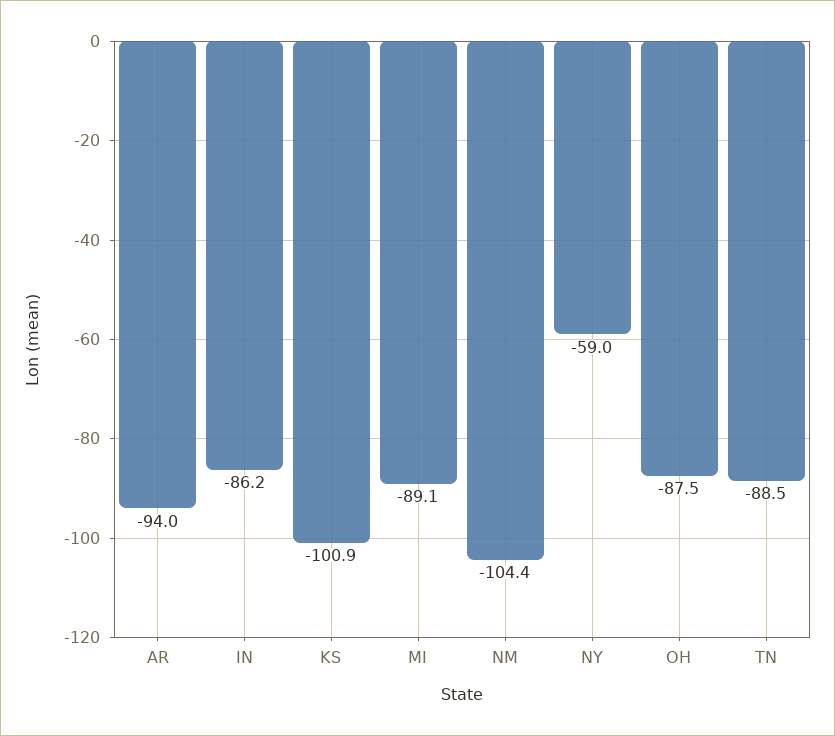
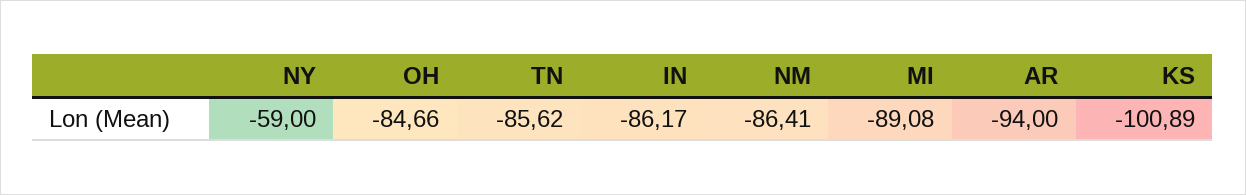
  {
    "AR": -94,
    "IN": -86.17,
    "KS": -100.89,
    "MI": -89.08,
-   "NM": -104.4,
+   "NM": -86.41,
    "NY": -59,
-   "OH": -87.5,
+   "OH": -84.66,
-   "TN": -88.5
+   "TN": -85.62
  }

